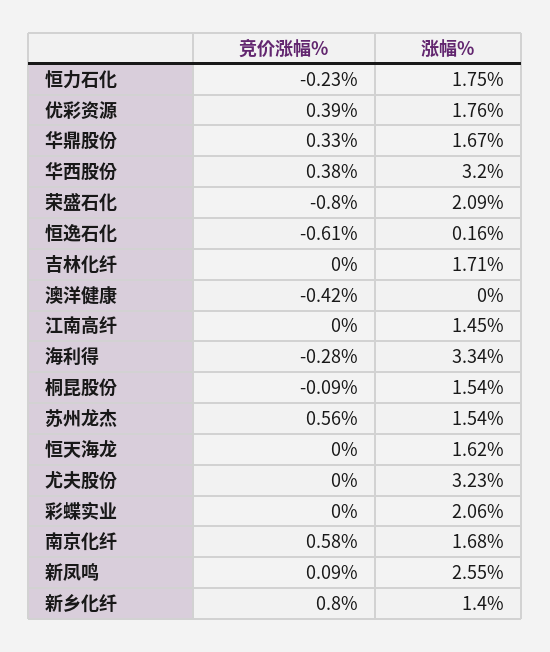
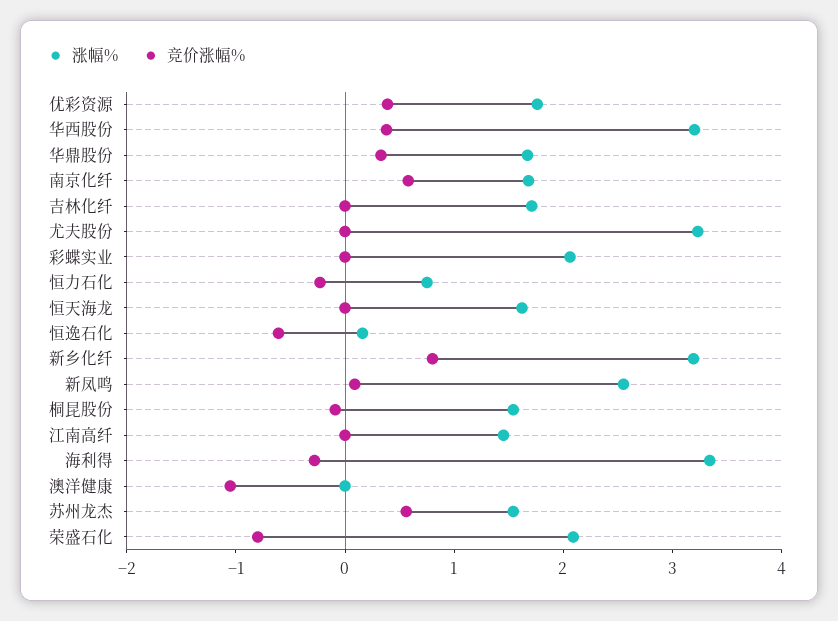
  {
    "竞价涨幅%": {
      "恒力石化": -0.23,
      "优彩资源": 0.39,
      "华鼎股份": 0.33,
      "华西股份": 0.38,
      "荣盛石化": -0.8,
      "恒逸石化": -0.61,
      "吉林化纤": 0,
-     "澳洋健康": -0.42,
+     "澳洋健康": -1,
      "江南高纤": 0,
      "海利得": -0.28,
      "桐昆股份": -0.09,
      "苏州龙杰": 0.56,
      "恒天海龙": 0,
      "尤夫股份": 0,
      "彩蝶实业": 0,
      "南京化纤": 0.58,
      "新凤鸣": 0.09,
      "新乡化纤": 0.8
    },
    "涨幅%": {
-     "恒力石化": 1.75,
+     "恒力石化": 0.8,
      "优彩资源": 1.76,
      "华鼎股份": 1.67,
      "华西股份": 3.2,
      "荣盛石化": 2.09,
      "恒逸石化": 0.16,
      "吉林化纤": 1.71,
      "澳洋健康": 0,
      "江南高纤": 1.45,
      "海利得": 3.34,
      "桐昆股份": 1.54,
      "苏州龙杰": 1.54,
      "恒天海龙": 1.62,
      "尤夫股份": 3.23,
      "彩蝶实业": 2.06,
      "南京化纤": 1.68,
      "新凤鸣": 2.55,
-     "新乡化纤": 1.4
+     "新乡化纤": 3.2
    }
  }

